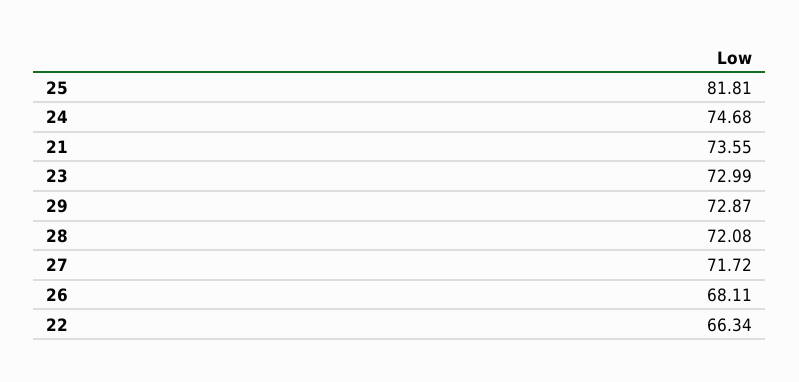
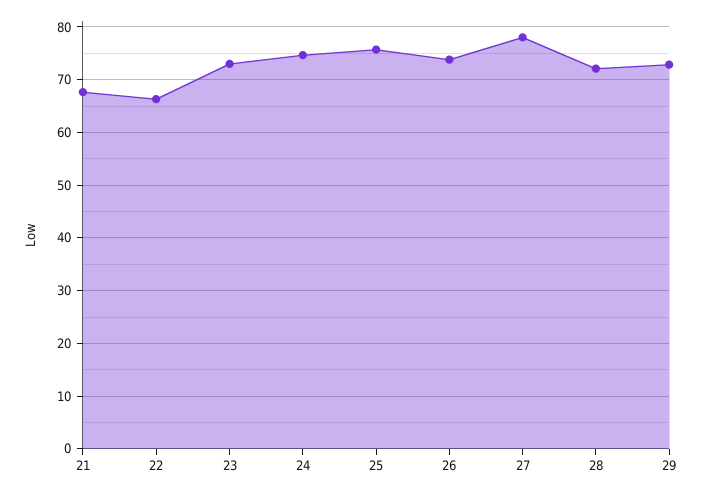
  {
-   "25": 81.81,
+   "25": 76,
    "24": 74.68,
-   "21": 73.55,
+   "21": 68,
    "23": 72.99,
    "29": 72.87,
    "28": 72.08,
-   "27": 71.72,
+   "27": 78,
-   "26": 68.11,
+   "26": 74,
    "22": 66.34
  }

